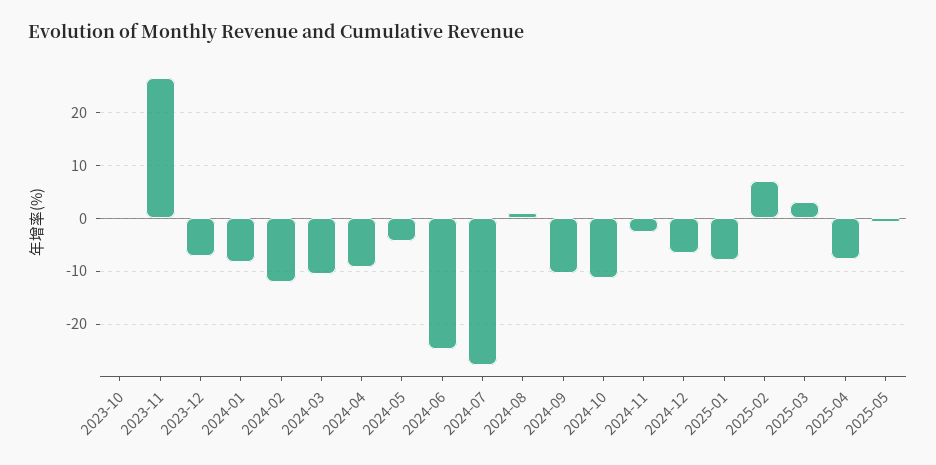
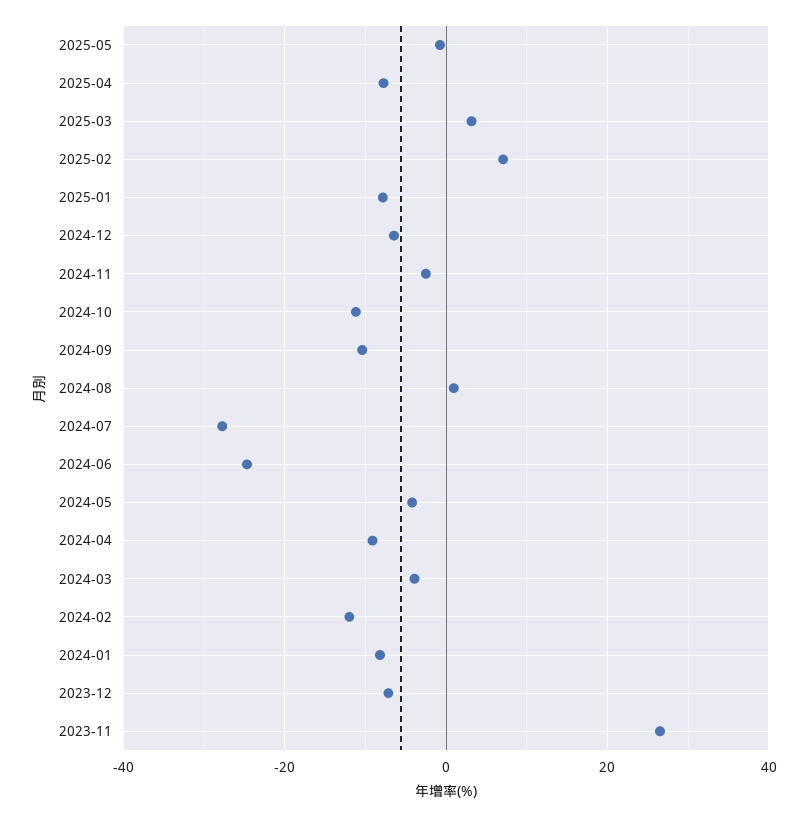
  {
-   "2023-10": 0,
    "2023-11": 26,
    "2023-12": -8,
    "2024-01": -8,
    "2024-02": -12,
-   "2024-03": -10,
+   "2024-03": -4,
    "2024-04": -10,
    "2024-05": -4,
    "2024-06": -24,
    "2024-07": -28,
    "2024-08": 0,
    "2024-09": -10,
    "2024-10": -12,
    "2024-11": -2,
    "2024-12": -6,
    "2025-01": -8,
    "2025-02": 8,
    "2025-03": 4,
    "2025-04": -8,
    "2025-05": 0
  }

